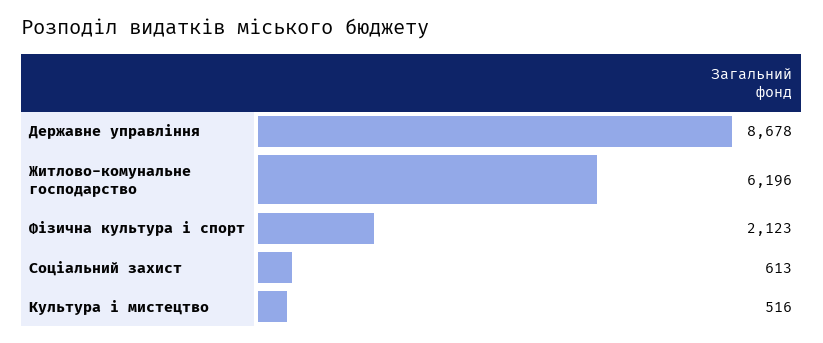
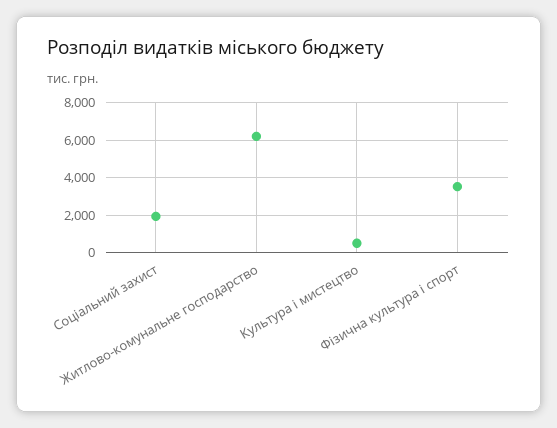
  {
-   "Державне управління": 8678,
    "Житлово-комунальне господарство": 6196,
-   "Фізична культура і спорт": 2123,
+   "Фізична культура і спорт": 3500,
-   "Соціальний захист": 613,
+   "Соціальний захист": 2000,
    "Культура і мистецтво": 516
  }

